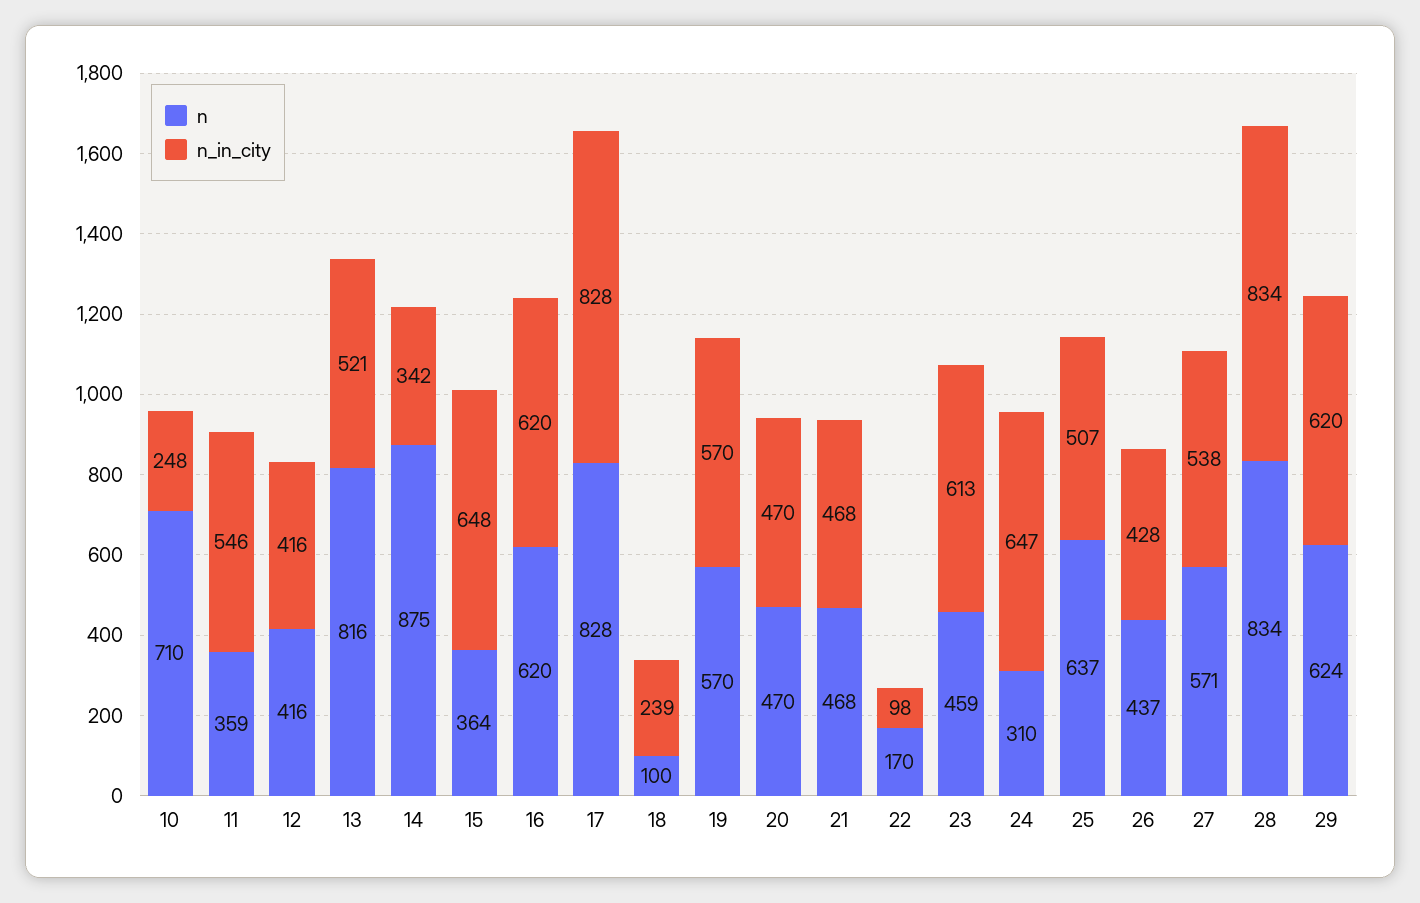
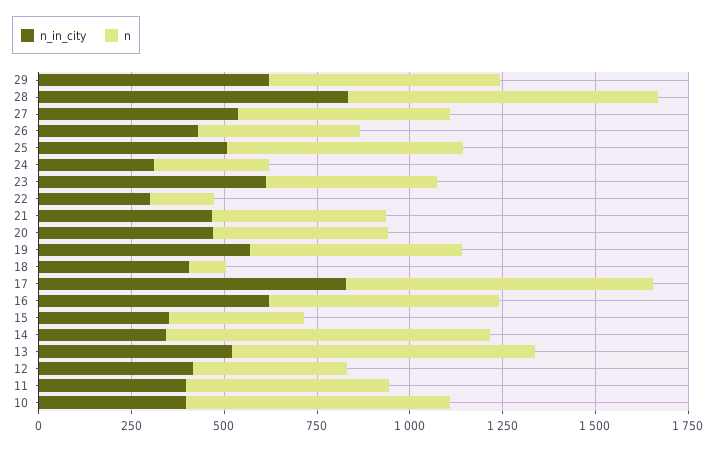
  {
    "n": {
      "10": 710,
-     "11": 359,
+     "11": 550,
      "12": 416,
      "13": 816,
      "14": 875,
      "15": 364,
      "16": 620,
      "17": 828,
      "18": 100,
      "19": 570,
      "20": 470,
      "21": 468,
      "22": 170,
      "23": 459,
      "24": 310,
      "25": 637,
      "26": 437,
      "27": 571,
      "28": 834,
      "29": 624
    },
    "n_in_city": {
-     "10": 248,
+     "10": 400,
-     "11": 546,
+     "11": 400,
      "12": 416,
      "13": 521,
      "14": 342,
-     "15": 648,
+     "15": 350,
      "16": 620,
      "17": 828,
-     "18": 239,
+     "18": 400,
      "19": 570,
      "20": 470,
      "21": 468,
-     "22": 98,
+     "22": 300,
      "23": 613,
-     "24": 647,
+     "24": 300,
      "25": 507,
      "26": 428,
      "27": 538,
      "28": 834,
      "29": 620
    }
  }

